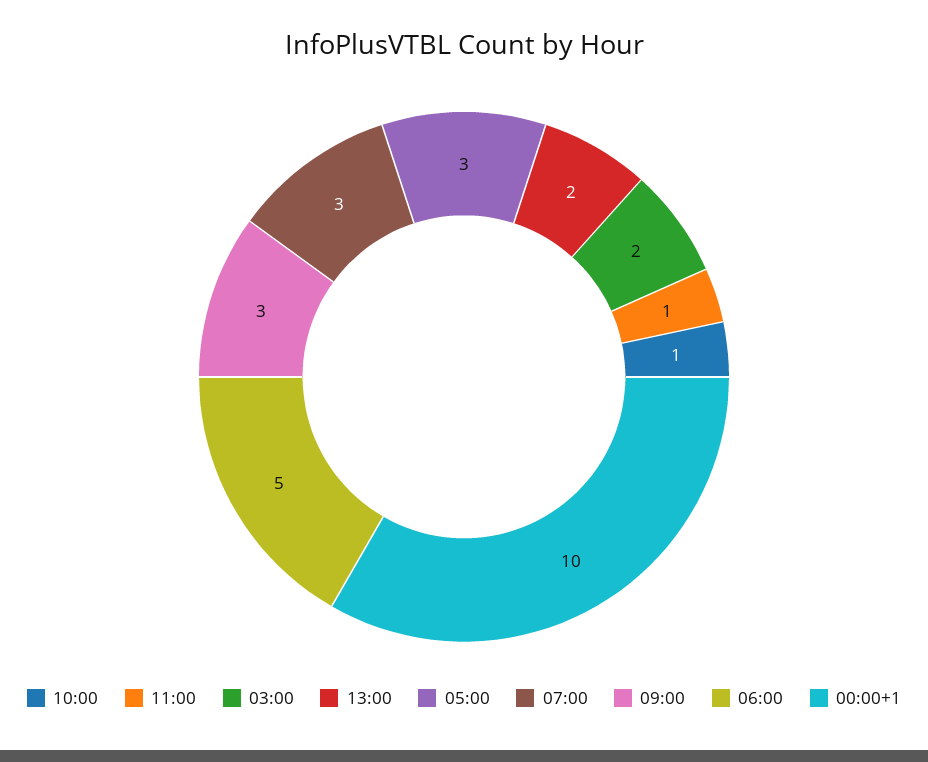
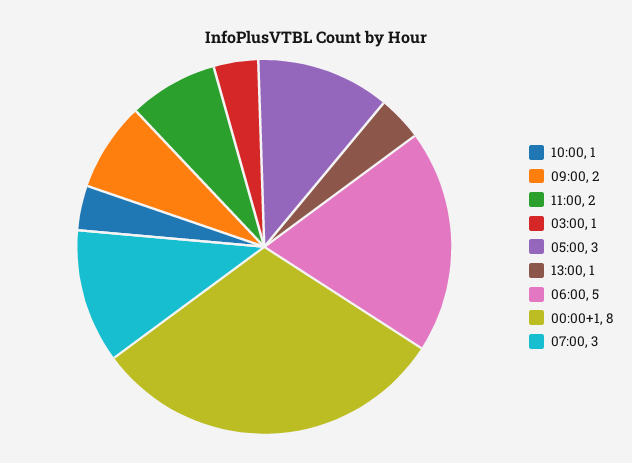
  {
    "10:00": 1,
-   "11:00": 1,
+   "11:00": 2,
-   "03:00": 2,
+   "03:00": 1,
-   "13:00": 2,
+   "13:00": 1,
    "05:00": 3,
    "07:00": 3,
-   "09:00": 3,
+   "09:00": 2,
    "06:00": 5,
-   "00:00+1": 10
+   "00:00+1": 8
  }

